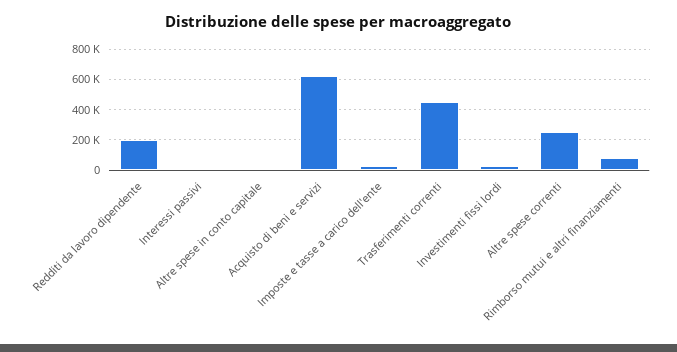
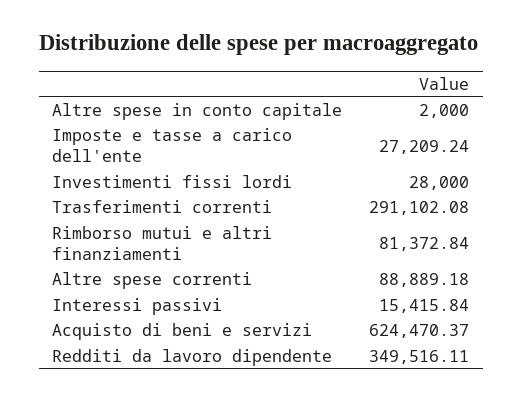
  {
-   "Redditi da lavoro dipendente": 200000,
+   "Redditi da lavoro dipendente": 349516.11,
    "Interessi passivi": 15415.84,
    "Altre spese in conto capitale": 2000,
    "Acquisto di beni e servizi": 624470.37,
    "Imposte e tasse a carico dell'ente": 27209.24,
-   "Trasferimenti correnti": 450000,
+   "Trasferimenti correnti": 291102.08,
    "Investimenti fissi lordi": 28000,
-   "Altre spese correnti": 250000,
+   "Altre spese correnti": 88889.18,
    "Rimborso mutui e altri finanziamenti": 81372.84
  }

